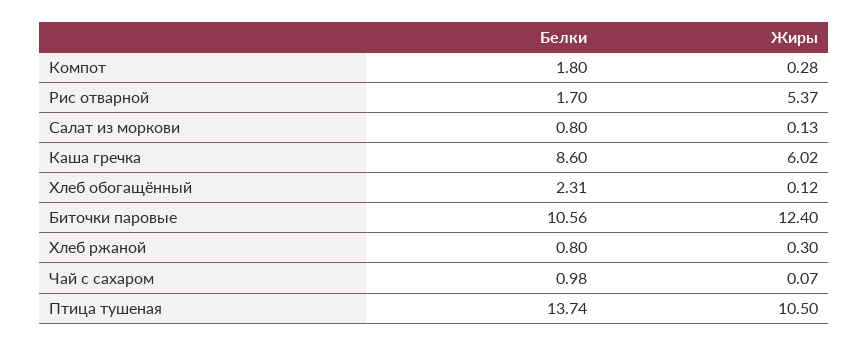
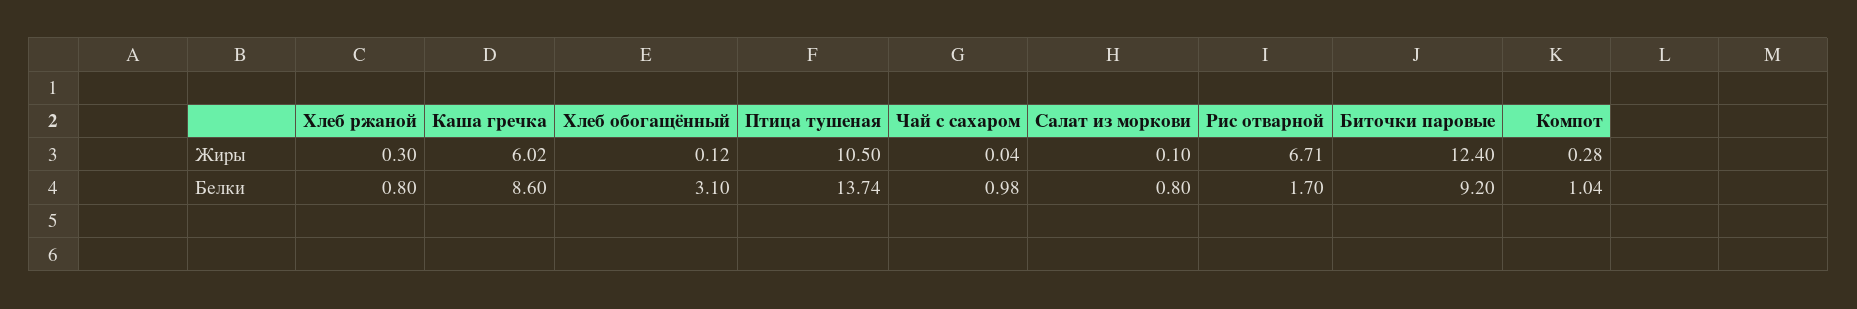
  {
    "Белки": {
-     "Компот": 1.8,
+     "Компот": 1.04,
      "Рис отварной": 1.7,
      "Салат из моркови": 0.8,
      "Каша гречка": 8.6,
-     "Хлеб обогащённый": 2.31,
+     "Хлеб обогащённый": 3.1,
-     "Биточки паровые": 10.56,
+     "Биточки паровые": 9.2,
      "Хлеб ржаной": 0.8,
      "Чай с сахаром": 0.98,
      "Птица тушеная": 13.74
    },
    "Жиры": {
      "Компот": 0.28,
-     "Рис отварной": 5.37,
+     "Рис отварной": 6.71,
-     "Салат из моркови": 0.13,
+     "Салат из моркови": 0.1,
      "Каша гречка": 6.02,
      "Хлеб обогащённый": 0.12,
      "Биточки паровые": 12.4,
      "Хлеб ржаной": 0.3,
-     "Чай с сахаром": 0.07,
+     "Чай с сахаром": 0.04,
      "Птица тушеная": 10.5
    }
  }

